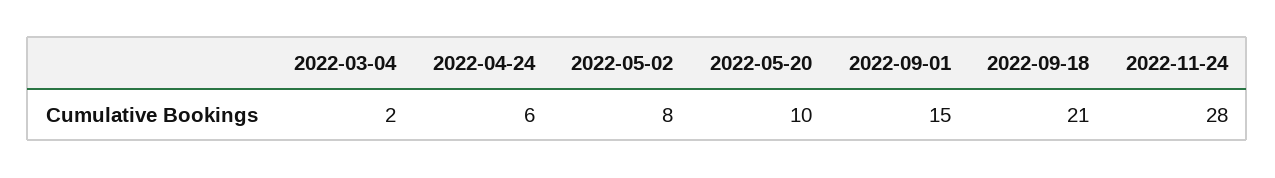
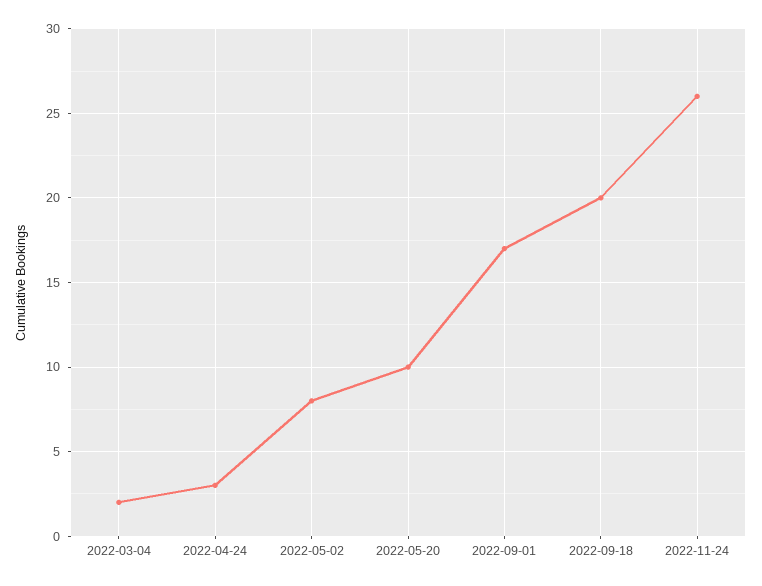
  {
    "2022-03-04": 2,
-   "2022-04-24": 6,
+   "2022-04-24": 3,
    "2022-05-02": 8,
    "2022-05-20": 10,
-   "2022-09-01": 15,
+   "2022-09-01": 17,
-   "2022-09-18": 21,
+   "2022-09-18": 20,
-   "2022-11-24": 28
+   "2022-11-24": 26
  }

